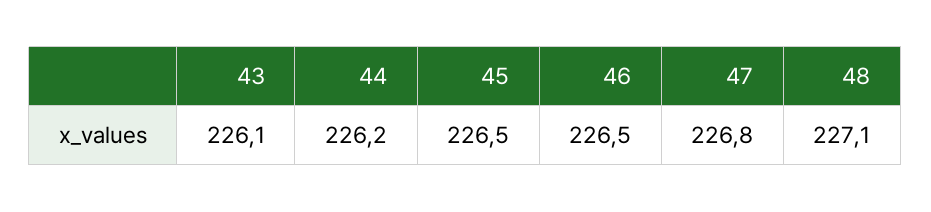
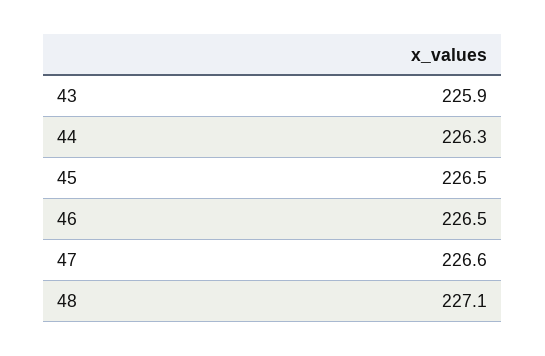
  {
-   "43": 226.1,
+   "43": 225.9,
-   "44": 226.2,
+   "44": 226.3,
    "45": 226.5,
    "46": 226.5,
-   "47": 226.8,
+   "47": 226.6,
    "48": 227.1
  }

